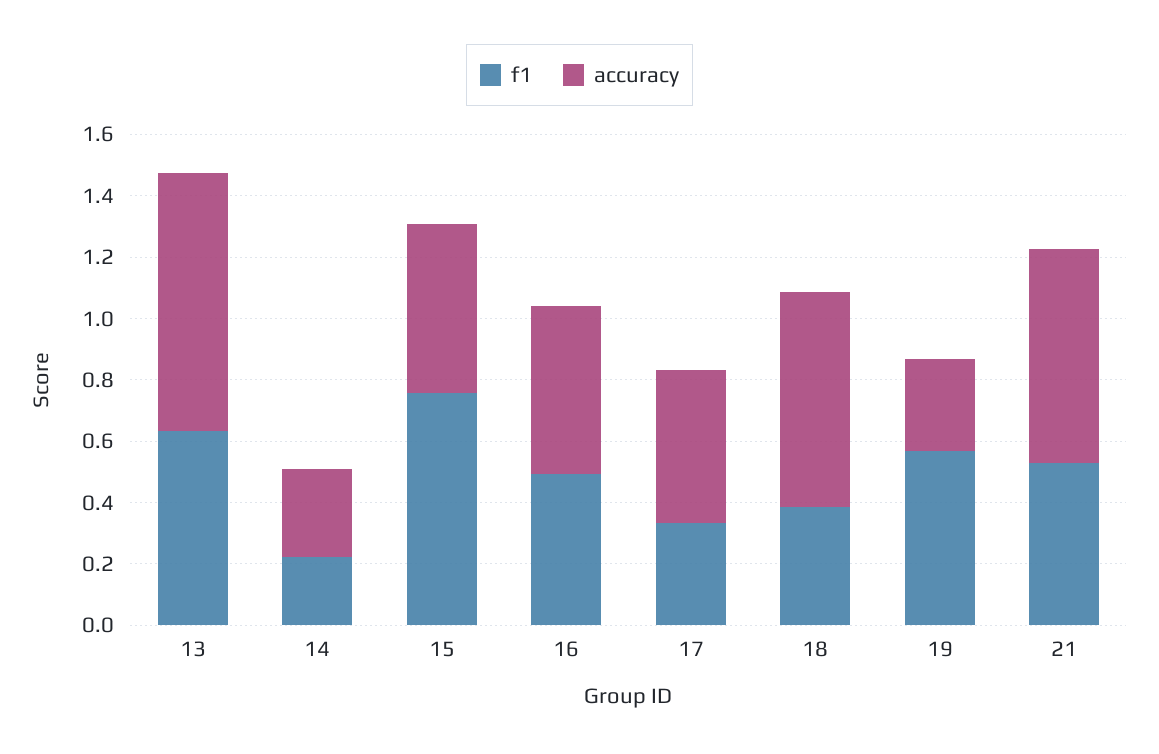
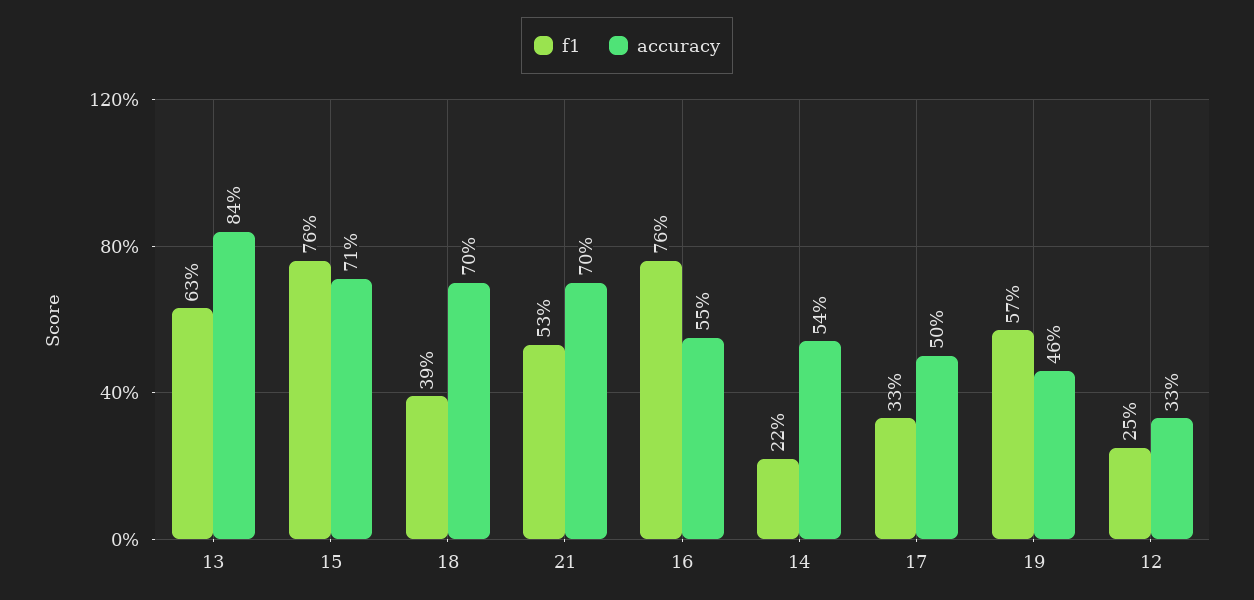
  {
    "f1": {
      "13": 0.63,
      "14": 0.22,
      "15": 0.76,
-     "16": 0.5,
+     "16": 0.76,
      "17": 0.33,
      "18": 0.39,
      "19": 0.57,
-     "21": 0.53
+     "21": 0.53,
+     "12": 0.25
    },
    "accuracy": {
      "13": 0.84,
-     "14": 0.3,
+     "14": 0.54,
-     "15": 0.55,
+     "15": 0.71,
      "16": 0.55,
      "17": 0.5,
      "18": 0.7,
-     "19": 0.3,
+     "19": 0.46,
-     "21": 0.7
+     "21": 0.7,
+     "12": 0.33
    }
  }

